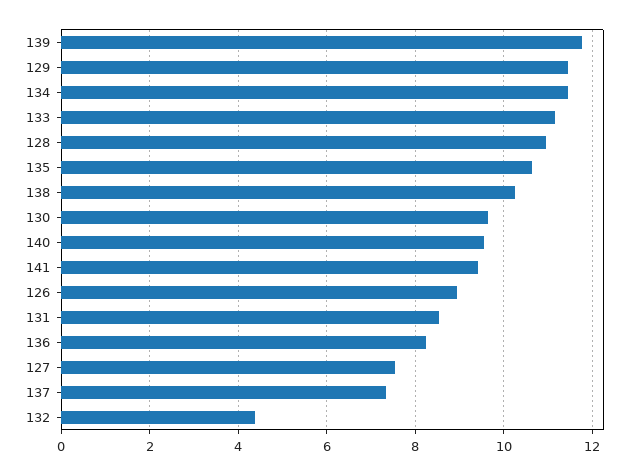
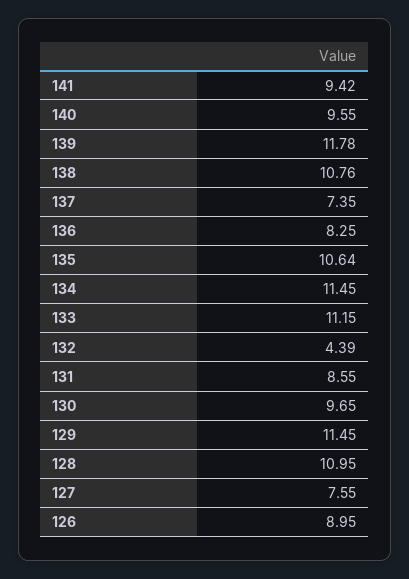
  {
    "139": 11.78,
    "129": 11.45,
    "134": 11.45,
    "133": 11.15,
    "128": 10.95,
    "135": 10.64,
-   "138": 10.2,
+   "138": 10.76,
    "130": 9.65,
    "140": 9.55,
    "141": 9.42,
    "126": 8.95,
    "131": 8.55,
    "136": 8.25,
    "127": 7.55,
    "137": 7.35,
    "132": 4.39
  }

